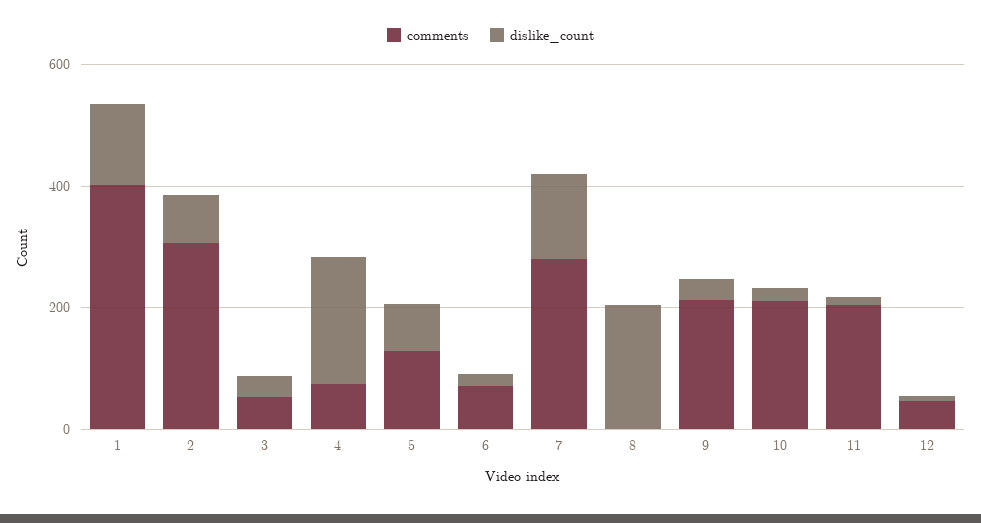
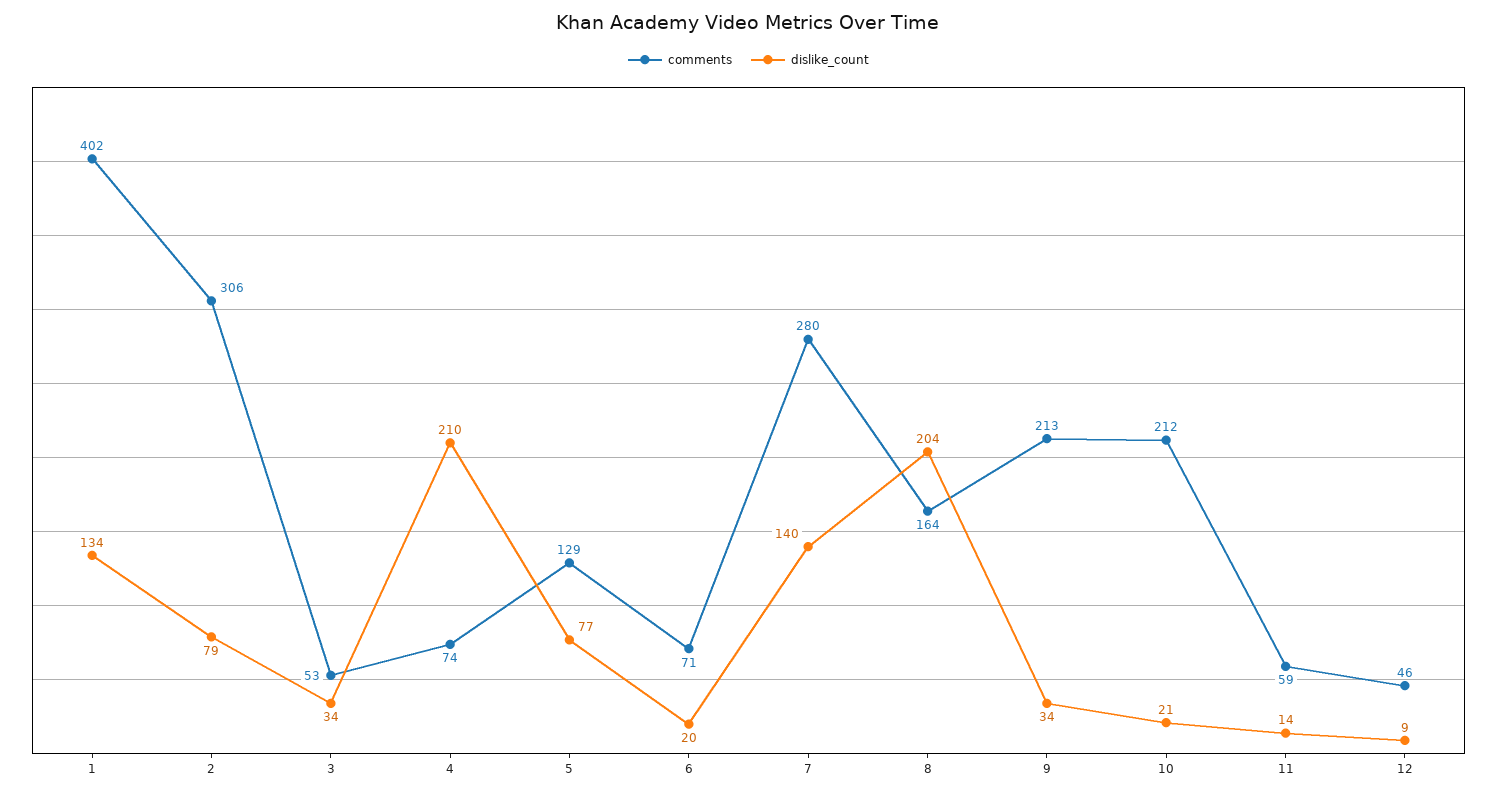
  {
    "comments": {
      "1": 402,
      "2": 306,
      "3": 53,
      "4": 74,
      "5": 129,
      "6": 71,
      "7": 280,
-     "8": 0,
+     "8": 164,
      "9": 213,
      "10": 212,
-     "11": 200,
+     "11": 59,
      "12": 46
    },
    "dislike_count": {
      "1": 134,
      "2": 79,
      "3": 34,
      "4": 210,
      "5": 77,
      "6": 20,
      "7": 140,
      "8": 204,
      "9": 34,
      "10": 21,
      "11": 14,
      "12": 9
    }
  }

